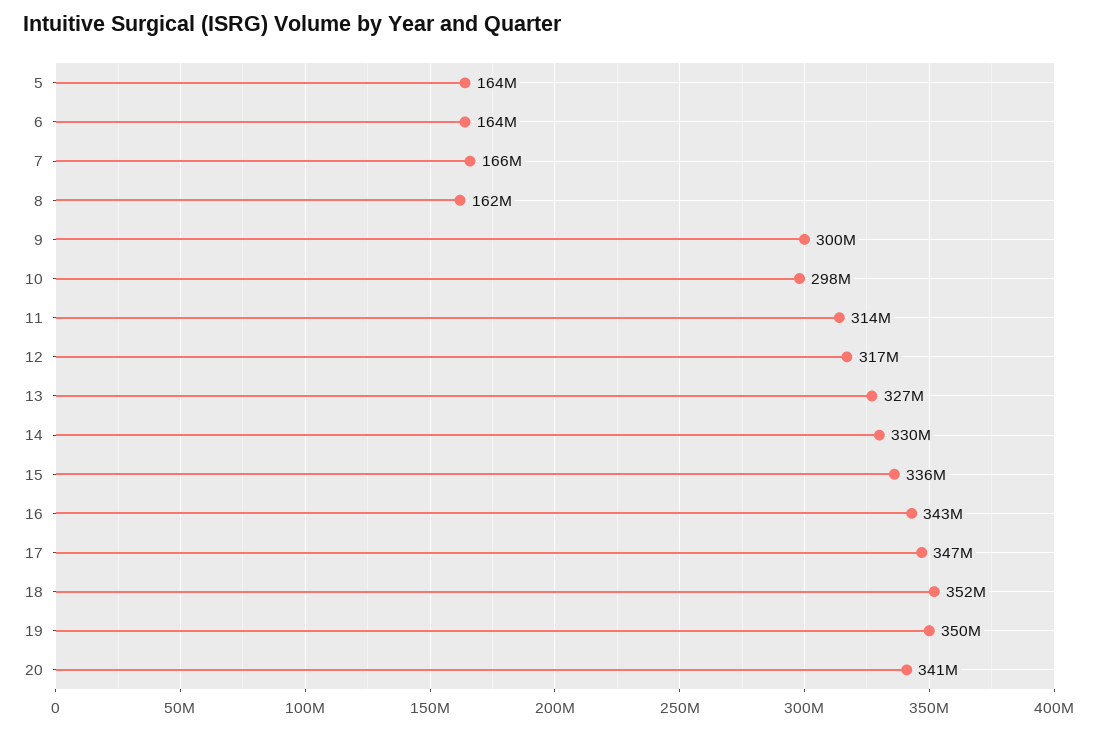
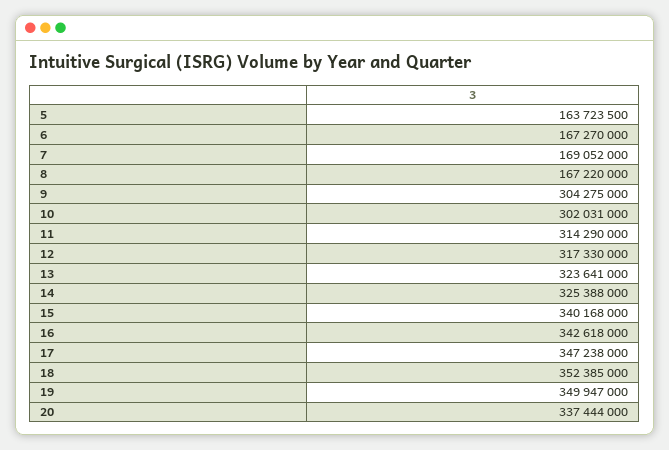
  {
    "5": 163723500,
-   "6": 164000000,
+   "6": 167270000,
-   "7": 166000000,
+   "7": 169052000,
-   "8": 162000000,
+   "8": 167220000,
-   "9": 300000000,
+   "9": 304275000,
-   "10": 298000000,
+   "10": 302031000,
    "11": 314290000,
    "12": 317330000,
-   "13": 327000000,
+   "13": 323641000,
-   "14": 330000000,
+   "14": 325388000,
-   "15": 336000000,
+   "15": 340168000,
    "16": 342618000,
    "17": 347238000,
    "18": 352385000,
    "19": 349947000,
-   "20": 341000000
+   "20": 337444000
  }

